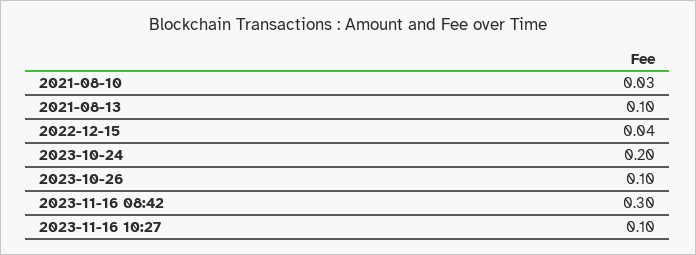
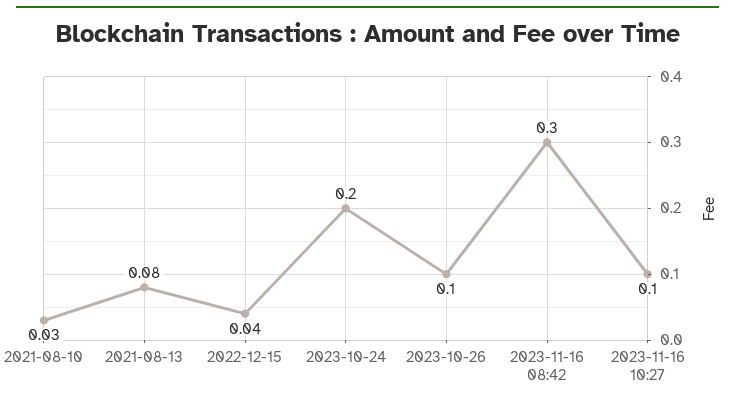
  {
    "2021-08-10": 0.03,
-   "2021-08-13": 0.1,
+   "2021-08-13": 0.08,
    "2022-12-15": 0.04,
    "2023-10-24": 0.2,
    "2023-10-26": 0.1,
    "2023-11-16 08:42": 0.3,
    "2023-11-16 10:27": 0.1
  }

